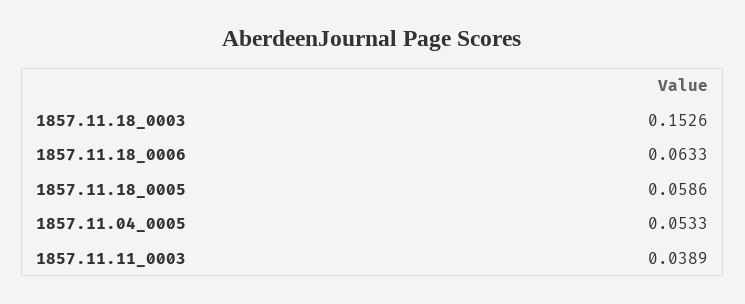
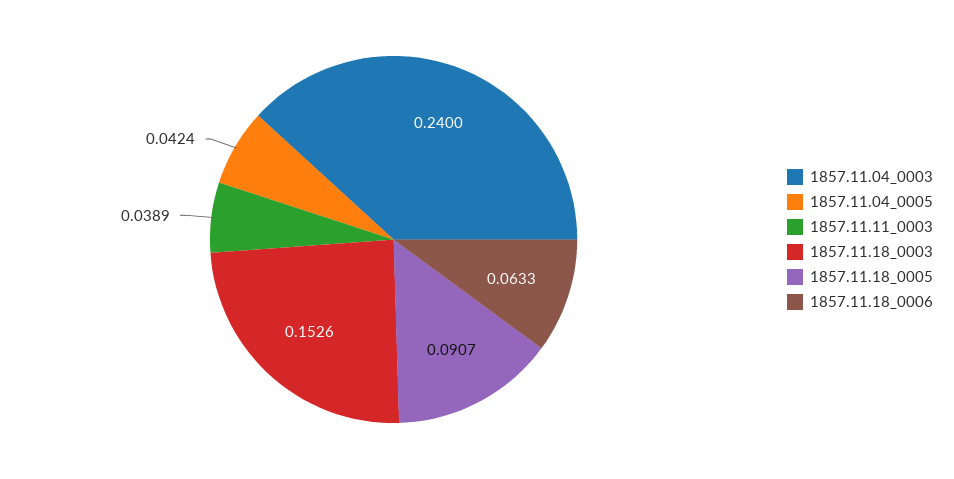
  {
    "1857.11.18_0003": 0.1526,
    "1857.11.18_0006": 0.0633,
-   "1857.11.18_0005": 0.0586,
+   "1857.11.18_0005": 0.0907,
-   "1857.11.04_0005": 0.0533,
+   "1857.11.04_0005": 0.0424,
-   "1857.11.11_0003": 0.0389
+   "1857.11.11_0003": 0.0389,
+   "1857.11.04_0003": 0.24
  }

